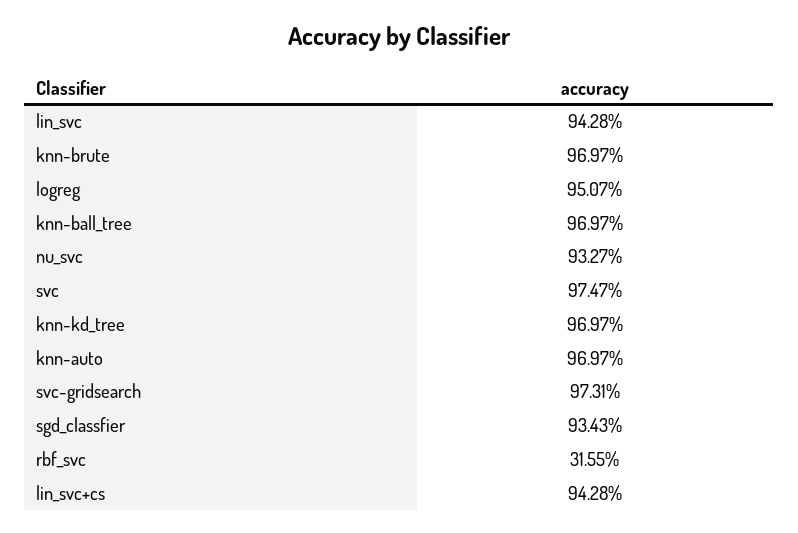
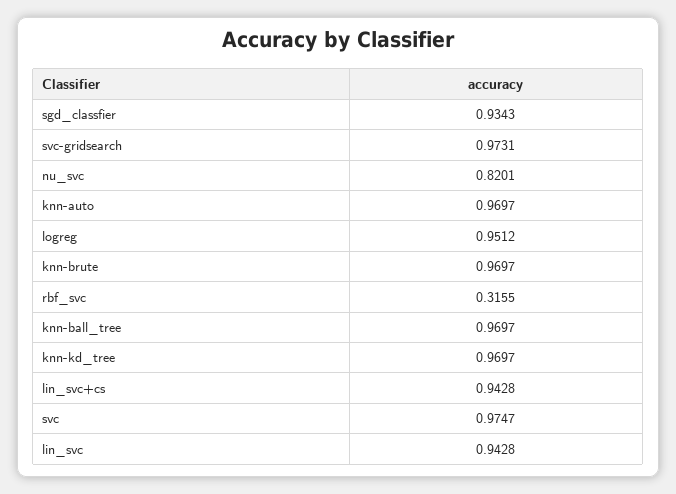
  {
    "lin_svc": 0.9428,
    "knn-brute": 0.9697,
-   "logreg": 0.9507,
+   "logreg": 0.9512,
    "knn-ball_tree": 0.9697,
-   "nu_svc": 0.9327,
+   "nu_svc": 0.8201,
    "svc": 0.9747,
    "knn-kd_tree": 0.9697,
    "knn-auto": 0.9697,
    "svc-gridsearch": 0.9731,
    "sgd_classfier": 0.9343,
    "rbf_svc": 0.3155,
    "lin_svc+cs": 0.9428
  }

